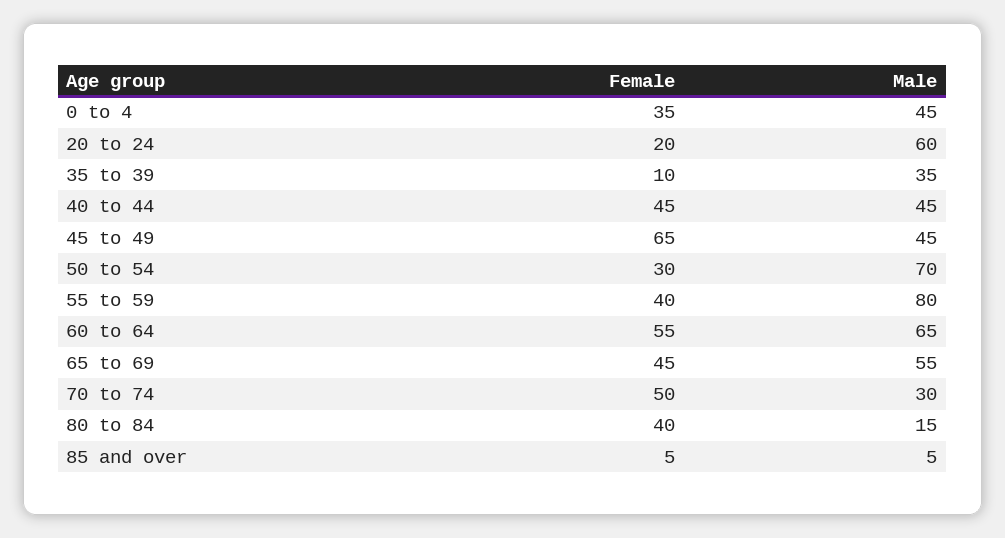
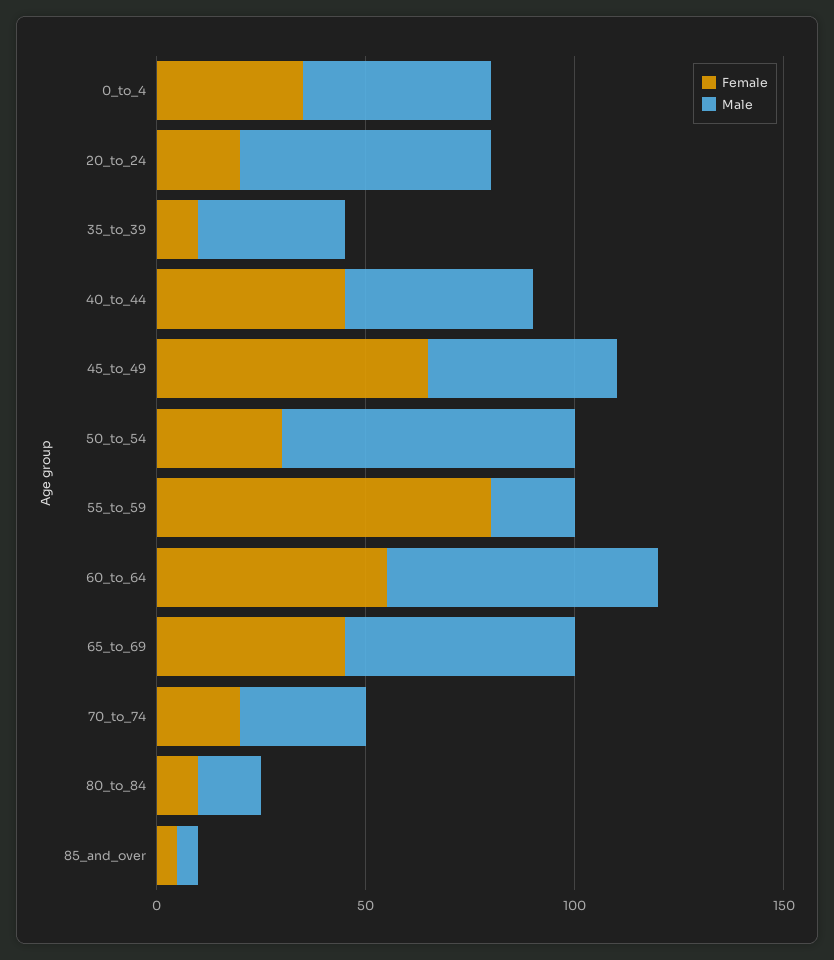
  {
    "Female": {
      "0 to 4": 35,
      "20 to 24": 20,
      "35 to 39": 10,
      "40 to 44": 45,
      "45 to 49": 65,
      "50 to 54": 30,
-     "55 to 59": 40,
+     "55 to 59": 80,
      "60 to 64": 55,
      "65 to 69": 45,
-     "70 to 74": 50,
+     "70 to 74": 20,
-     "80 to 84": 40,
+     "80 to 84": 10,
      "85 and over": 5
    },
    "Male": {
      "0 to 4": 45,
      "20 to 24": 60,
      "35 to 39": 35,
      "40 to 44": 45,
      "45 to 49": 45,
      "50 to 54": 70,
-     "55 to 59": 80,
+     "55 to 59": 20,
      "60 to 64": 65,
      "65 to 69": 55,
      "70 to 74": 30,
      "80 to 84": 15,
      "85 and over": 5
    }
  }

